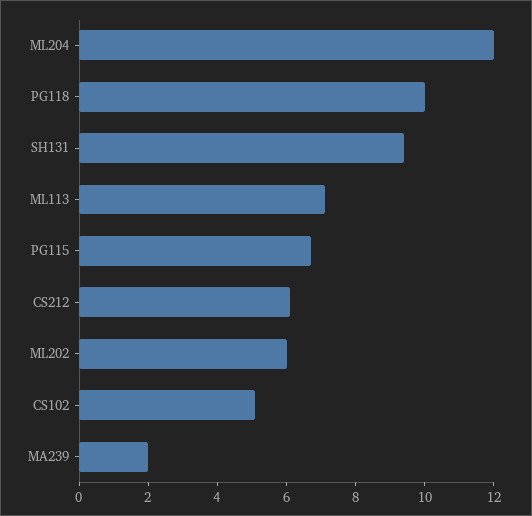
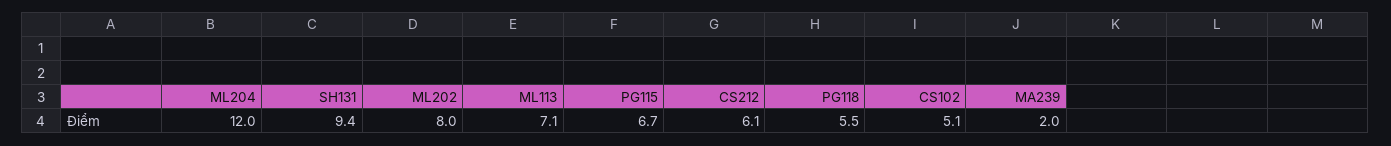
  {
    "ML204": 12,
-   "PG118": 10,
+   "PG118": 5.5,
    "SH131": 9.4,
    "ML113": 7.1,
    "PG115": 6.7,
    "CS212": 6.1,
-   "ML202": 6,
+   "ML202": 8,
    "CS102": 5.1,
    "MA239": 2
  }

